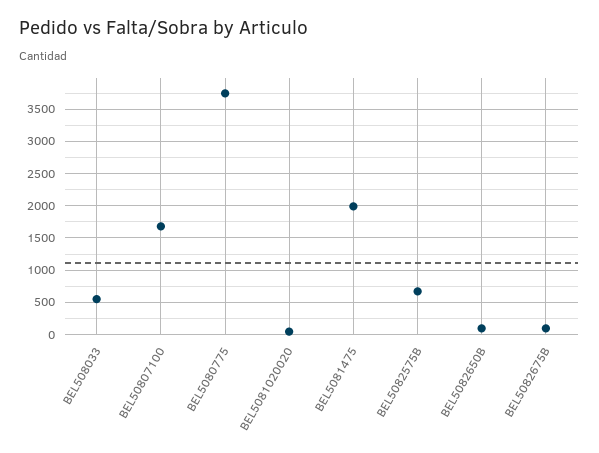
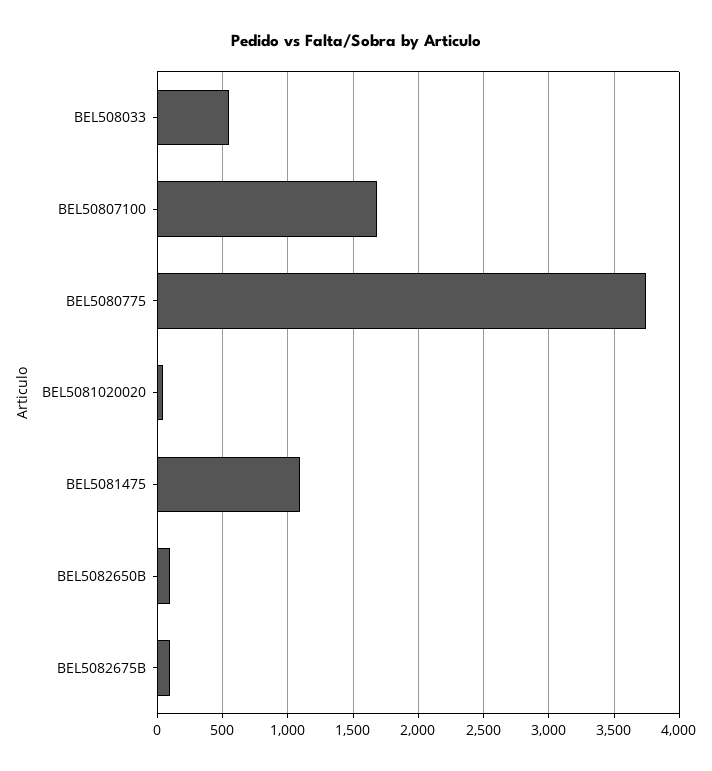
  {
    "BEL508033": 550,
    "BEL50807100": 1700,
    "BEL5080775": 3750,
    "BEL5081020020": 50,
-   "BEL5081475": 2000,
+   "BEL5081475": 1100,
-   "BEL5082575B": 700,
    "BEL5082650B": 100,
    "BEL5082675B": 100
  }

